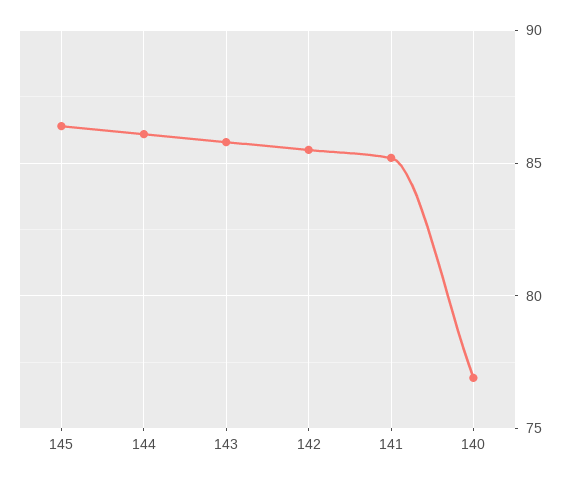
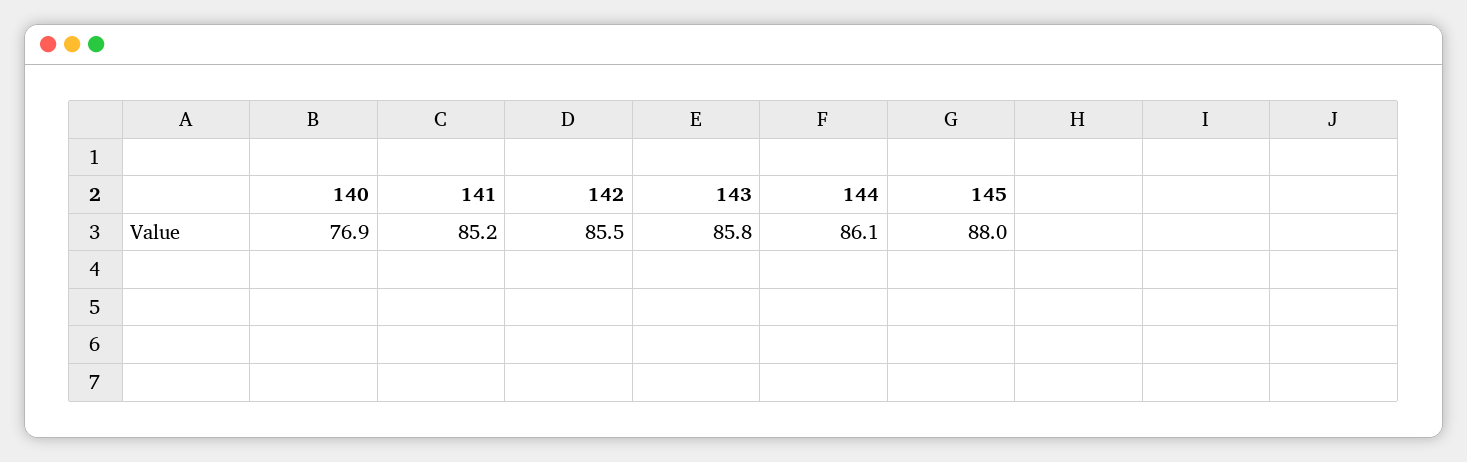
  {
-   "145": 86.5,
+   "145": 88,
    "144": 86.1,
    "143": 85.8,
    "142": 85.5,
    "141": 85.2,
    "140": 76.9
  }

